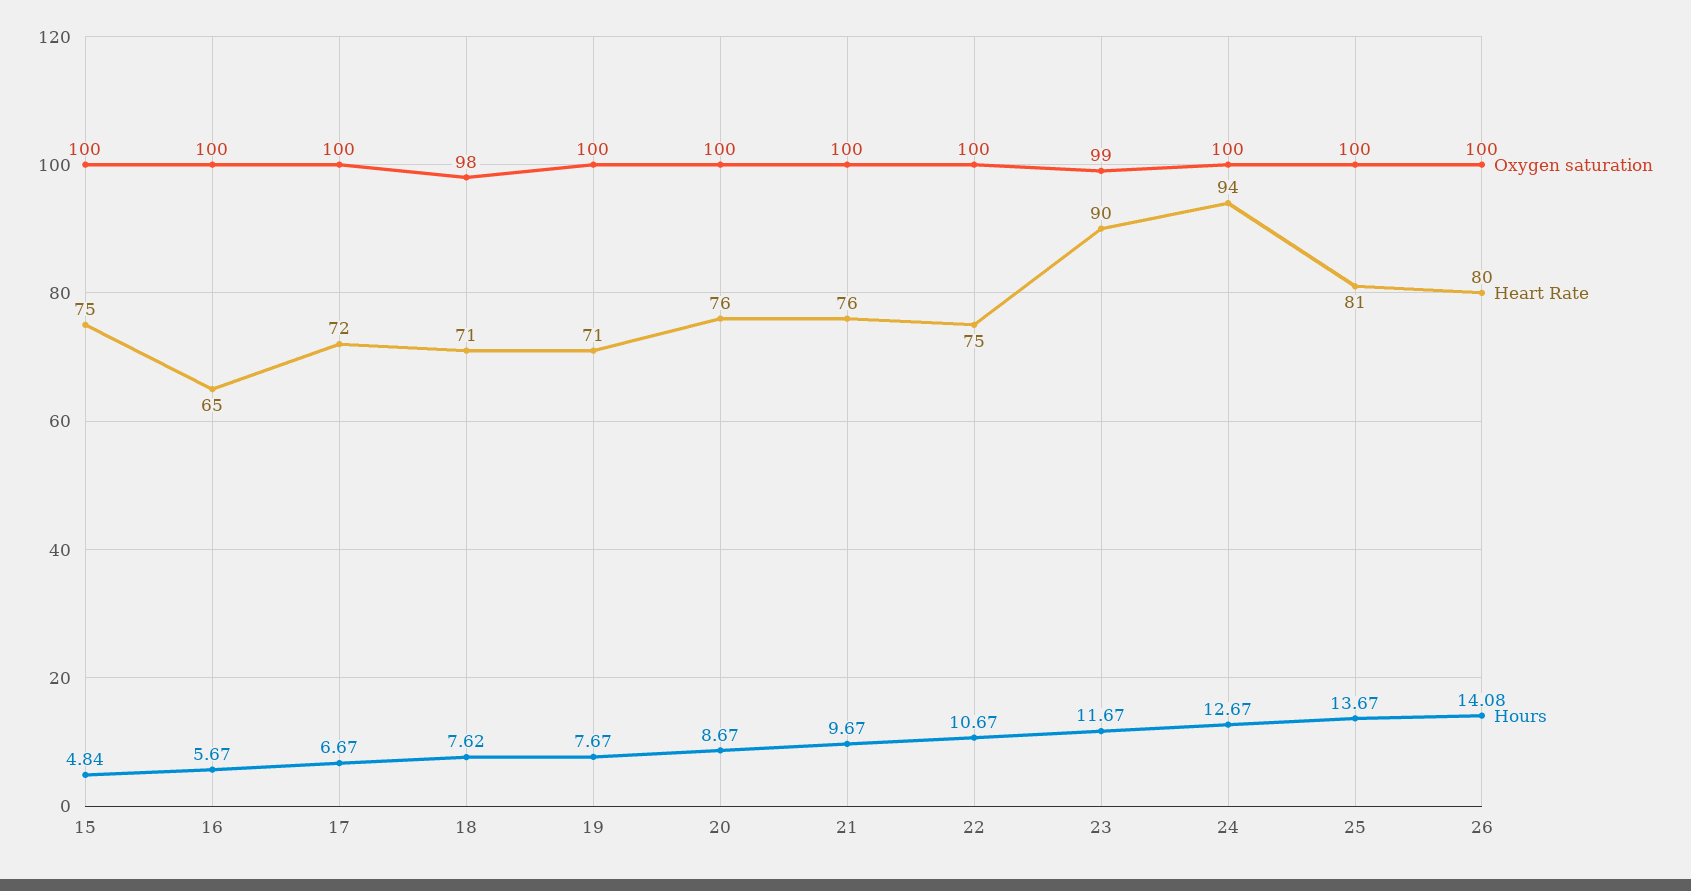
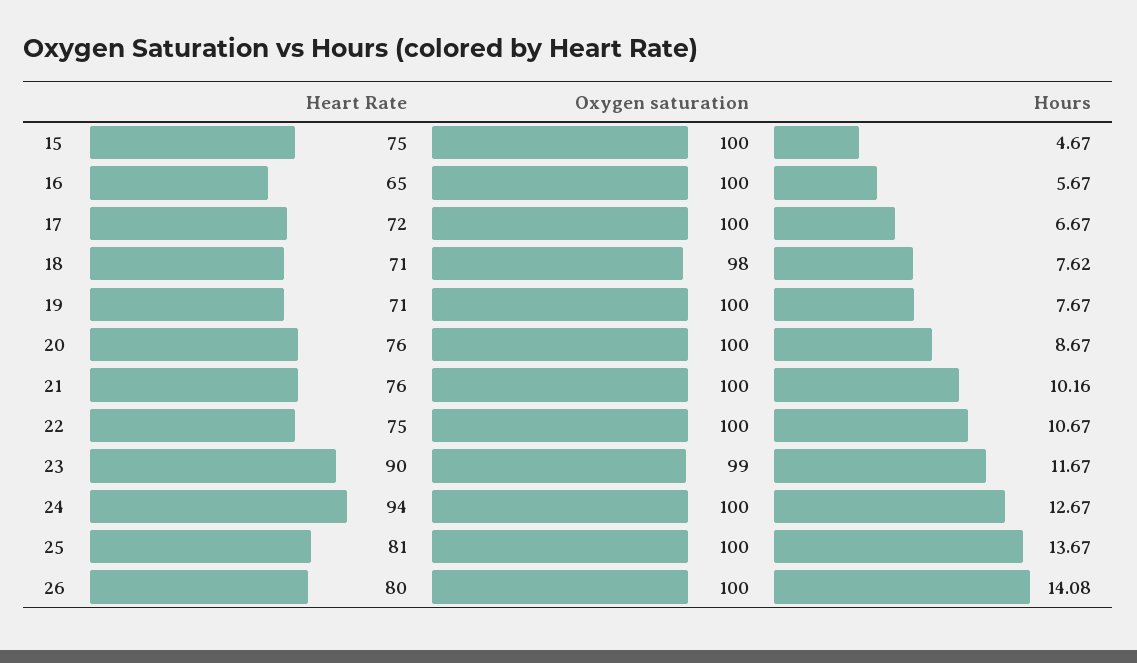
  {
    "Oxygen saturation": {
      "15": 100,
      "16": 100,
      "17": 100,
      "18": 98,
      "19": 100,
      "20": 100,
      "21": 100,
      "22": 100,
      "23": 99,
      "24": 100,
      "25": 100,
      "26": 100
    },
    "Heart Rate": {
      "15": 75,
      "16": 65,
      "17": 72,
      "18": 71,
      "19": 71,
      "20": 76,
      "21": 76,
      "22": 75,
      "23": 90,
      "24": 94,
      "25": 81,
      "26": 80
    },
    "Hours": {
-     "15": 4.84,
+     "15": 4.67,
      "16": 5.67,
      "17": 6.67,
      "18": 7.62,
      "19": 7.67,
      "20": 8.67,
-     "21": 9.67,
+     "21": 10.16,
      "22": 10.67,
      "23": 11.67,
      "24": 12.67,
      "25": 13.67,
      "26": 14.08
    }
  }

